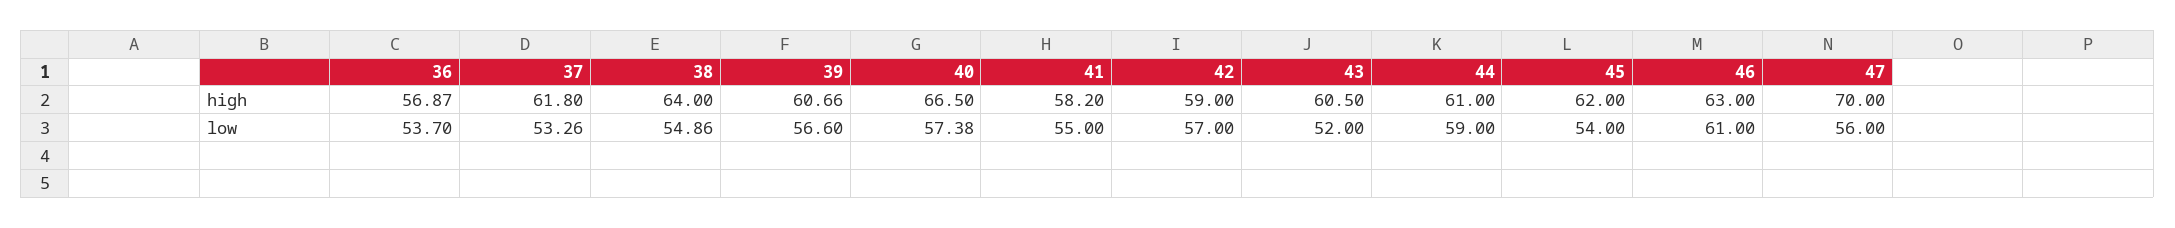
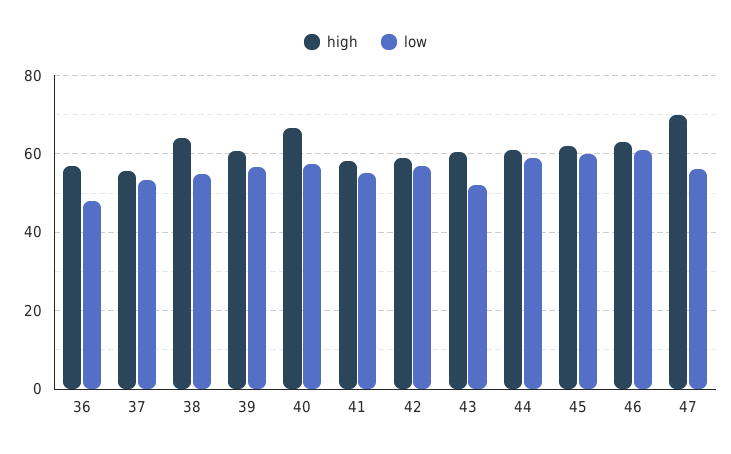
  {
    "high": {
      "36": 56.87,
-     "37": 61.8,
+     "37": 56,
      "38": 64,
      "39": 60.66,
      "40": 66.5,
      "41": 58.2,
      "42": 59,
      "43": 60.5,
      "44": 61,
      "45": 62,
      "46": 63,
      "47": 70
    },
    "low": {
-     "36": 53.7,
+     "36": 48,
      "37": 53.26,
      "38": 54.86,
      "39": 56.6,
      "40": 57.38,
      "41": 55,
      "42": 57,
      "43": 52,
      "44": 59,
-     "45": 54,
+     "45": 60,
      "46": 61,
      "47": 56
    }
  }

